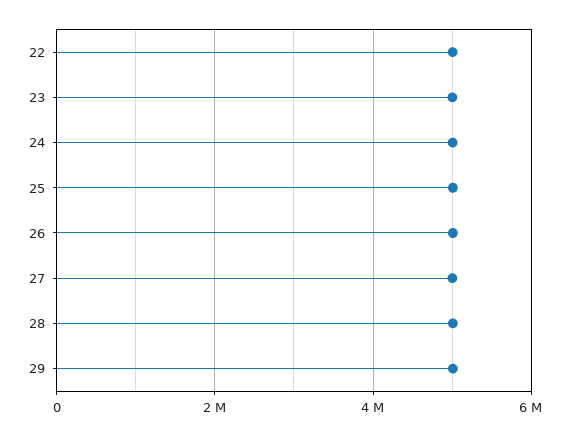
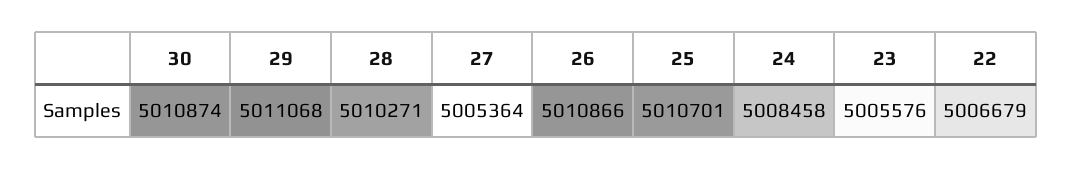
  {
    "22": 5006679,
    "23": 5005576,
    "24": 5008458,
    "25": 5010701,
    "26": 5010866,
    "27": 5005364,
    "28": 5010271,
-   "29": 5011068
+   "29": 5011068,
+   "30": 5010874
  }

